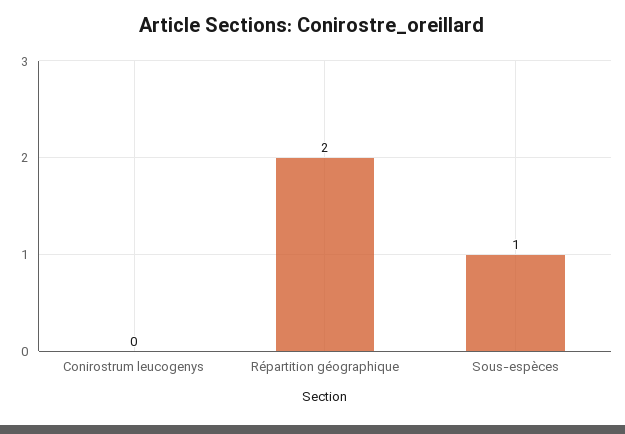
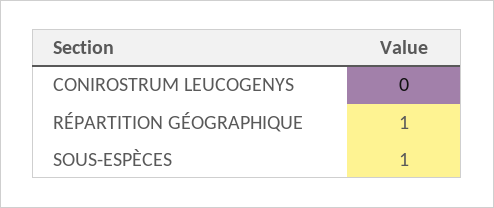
  {
    "Conirostrum leucogenys": 0,
-   "Répartition géographique": 2,
+   "Répartition géographique": 1,
    "Sous-espèces": 1
  }

